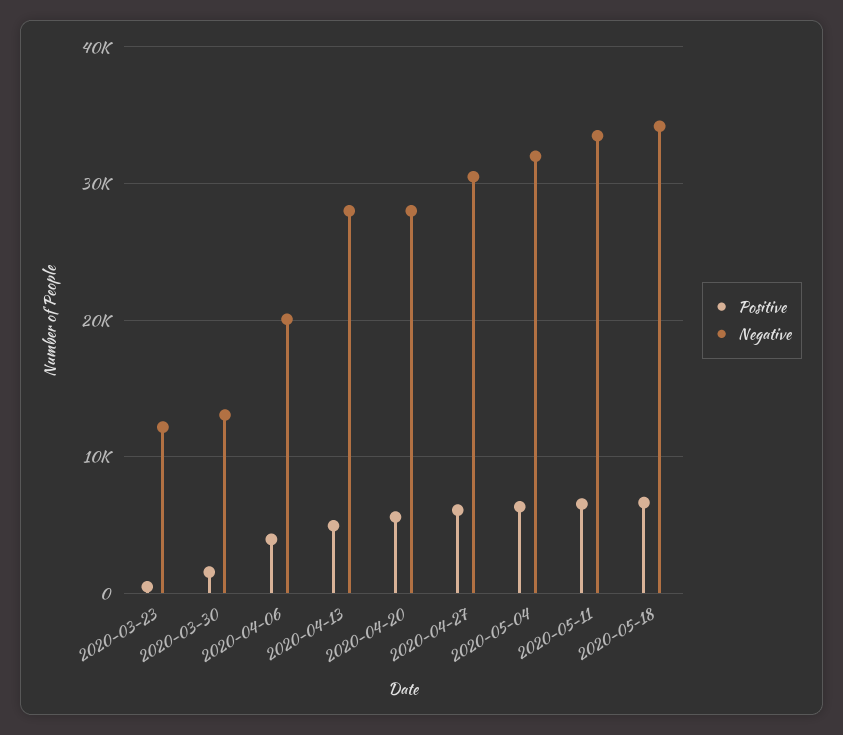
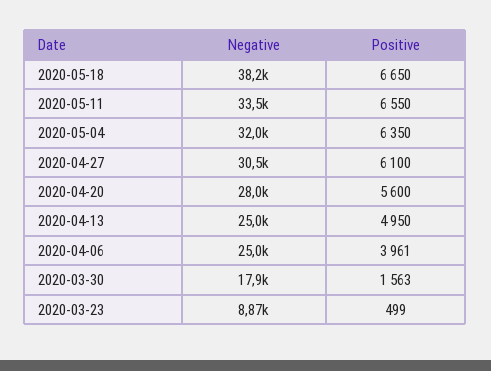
  {
    "Positive": {
      "2020-03-23": 499,
      "2020-03-30": 1563,
      "2020-04-06": 3961,
      "2020-04-13": 4950,
      "2020-04-20": 5600,
      "2020-04-27": 6100,
      "2020-05-04": 6350,
      "2020-05-11": 6550,
      "2020-05-18": 6650
    },
    "Negative": {
-     "2020-03-23": 12000,
+     "2020-03-23": 8870,
-     "2020-03-30": 13000,
+     "2020-03-30": 17900,
-     "2020-04-06": 20000,
+     "2020-04-06": 25000,
-     "2020-04-13": 28000,
+     "2020-04-13": 25000,
      "2020-04-20": 28000,
      "2020-04-27": 30500,
      "2020-05-04": 32000,
      "2020-05-11": 33500,
-     "2020-05-18": 34000
+     "2020-05-18": 38200
    }
  }

